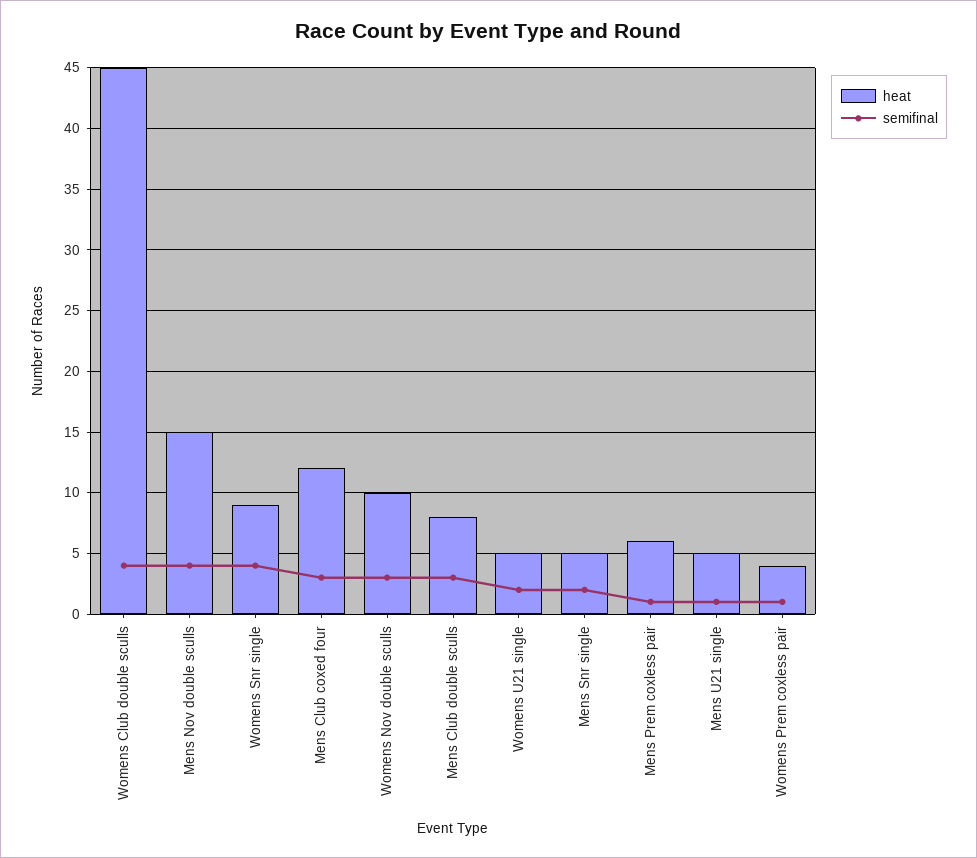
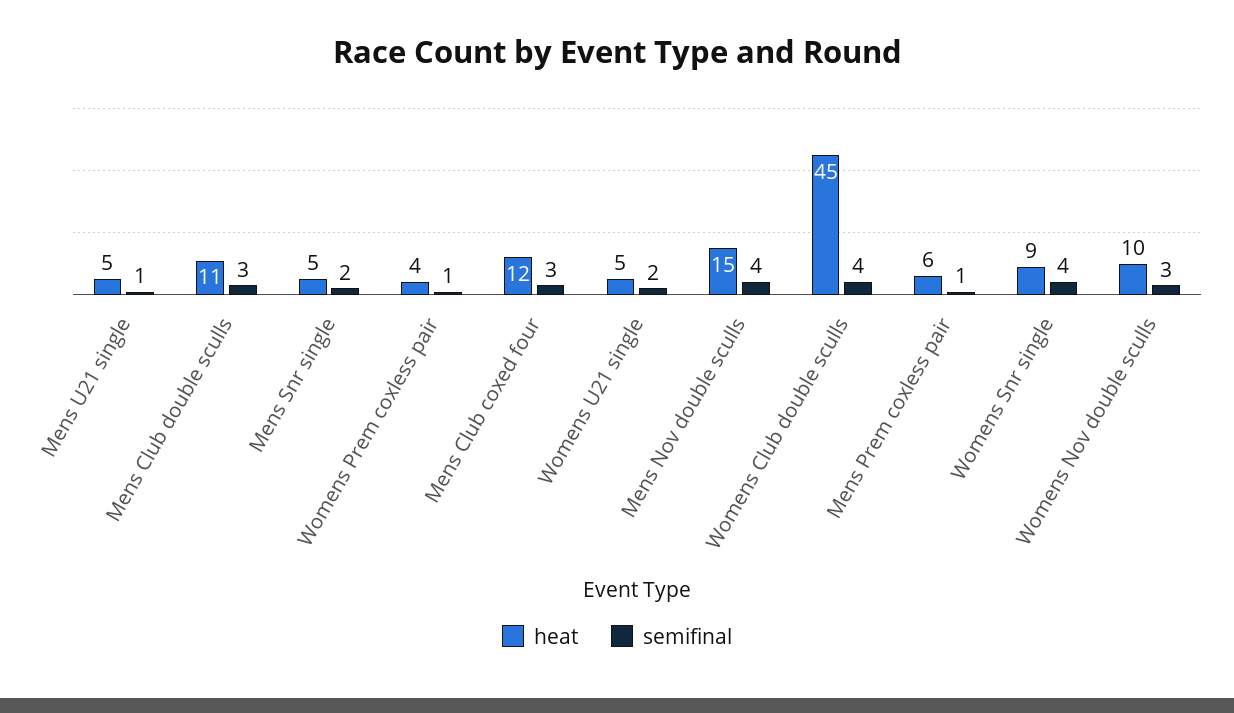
  {
    "heat": {
      "Womens Club double sculls": 45,
      "Mens Nov double sculls": 15,
      "Womens Snr single": 9,
      "Mens Club coxed four": 12,
      "Womens Nov double sculls": 10,
-     "Mens Club double sculls": 8,
+     "Mens Club double sculls": 11,
      "Womens U21 single": 5,
      "Mens Snr single": 5,
      "Mens Prem coxless pair": 6,
      "Mens U21 single": 5,
      "Womens Prem coxless pair": 4
    },
    "semifinal": {
      "Womens Club double sculls": 4,
      "Mens Nov double sculls": 4,
      "Womens Snr single": 4,
      "Mens Club coxed four": 3,
      "Womens Nov double sculls": 3,
      "Mens Club double sculls": 3,
      "Womens U21 single": 2,
      "Mens Snr single": 2,
      "Mens Prem coxless pair": 1,
      "Mens U21 single": 1,
      "Womens Prem coxless pair": 1
    }
  }

